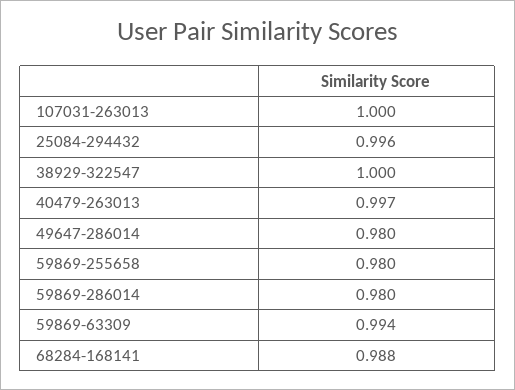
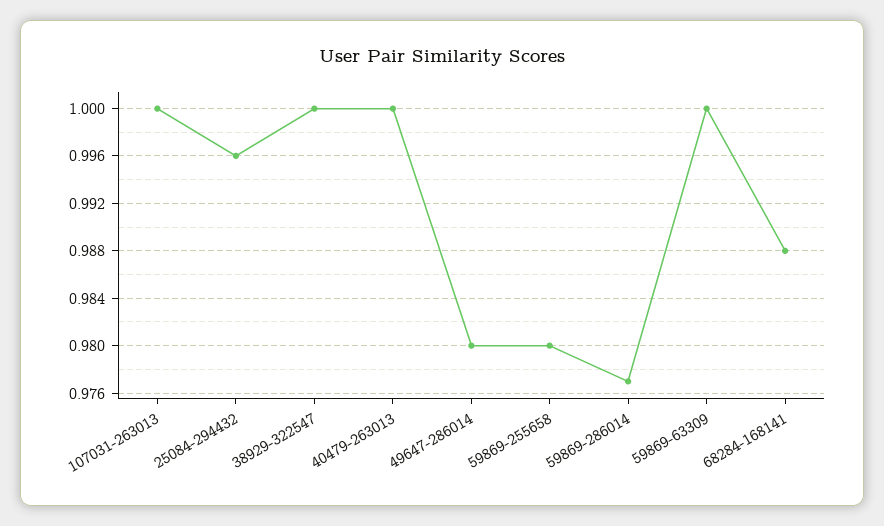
  {
    "107031-263013": 1,
    "25084-294432": 0.996,
    "38929-322547": 1,
-   "40479-263013": 0.997,
+   "40479-263013": 1,
    "49647-286014": 0.98,
    "59869-255658": 0.98,
-   "59869-286014": 0.98,
+   "59869-286014": 0.977,
-   "59869-63309": 0.994,
+   "59869-63309": 1,
    "68284-168141": 0.988
  }

